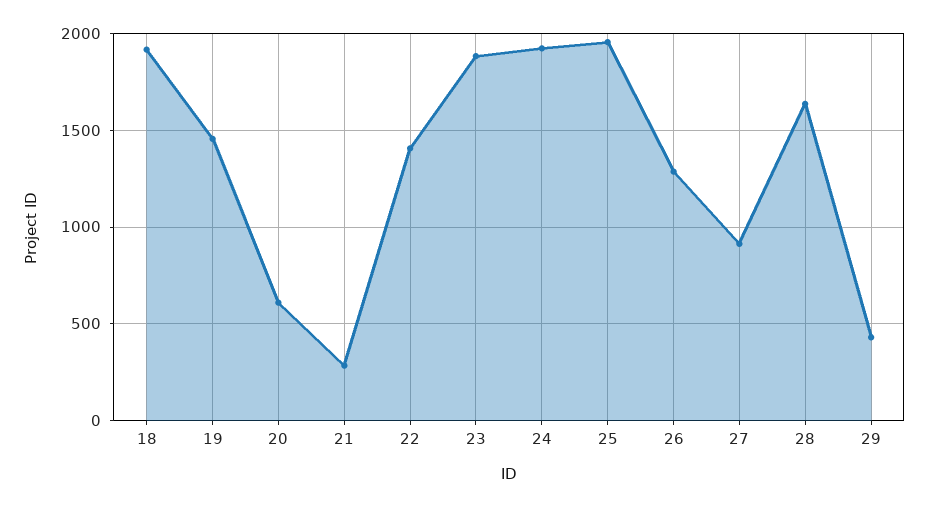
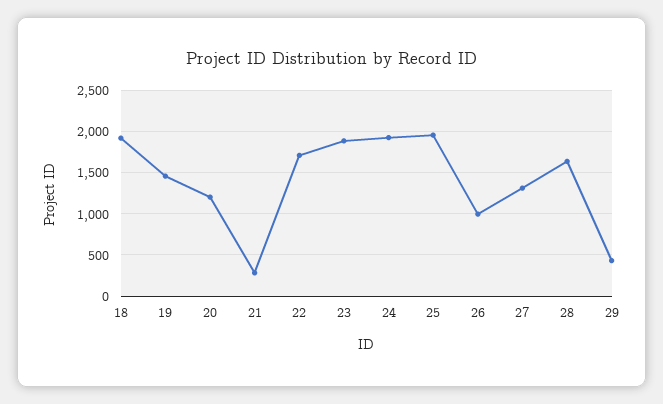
  {
    "18": 1900,
    "19": 1450,
-   "20": 600,
+   "20": 1200,
    "21": 300,
-   "22": 1400,
+   "22": 1700,
    "23": 1900,
    "24": 1900,
    "25": 1950,
-   "26": 1300,
+   "26": 1000,
-   "27": 900,
+   "27": 1300,
    "28": 1650,
    "29": 450
  }

